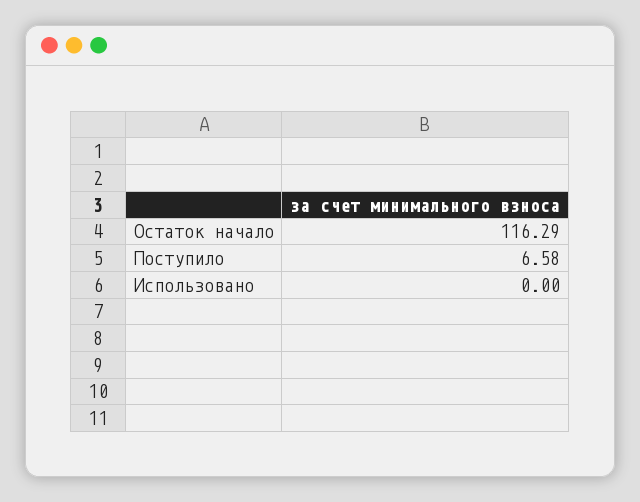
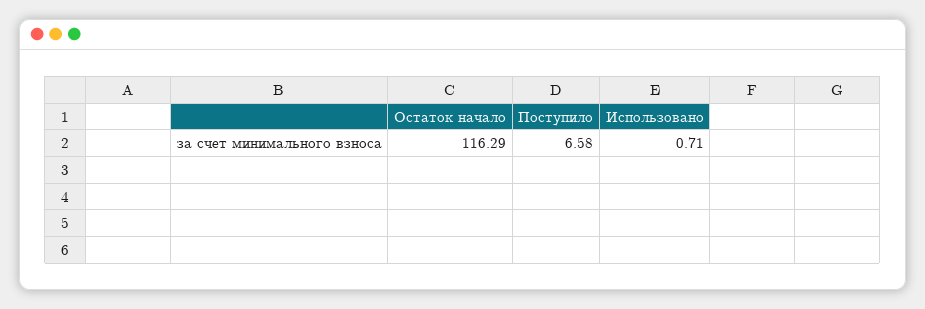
  {
    "Остаток начало": 116.29,
    "Поступило": 6.58,
-   "Использовано": 0
+   "Использовано": 0.71
  }

